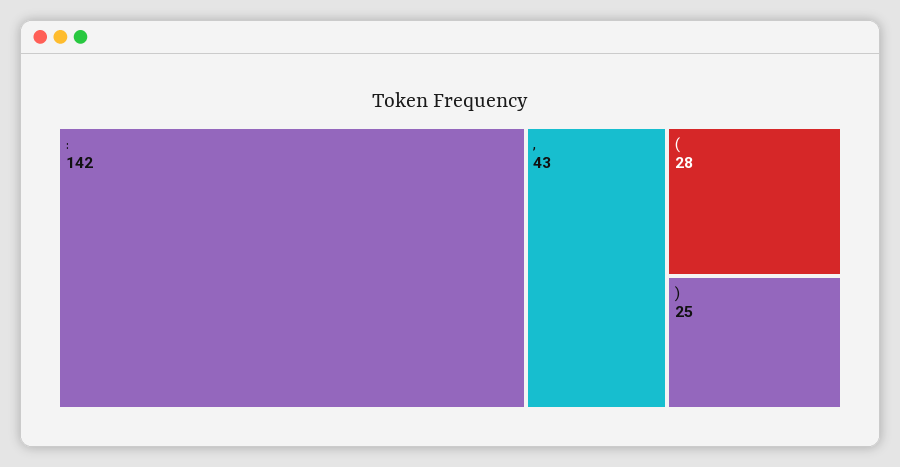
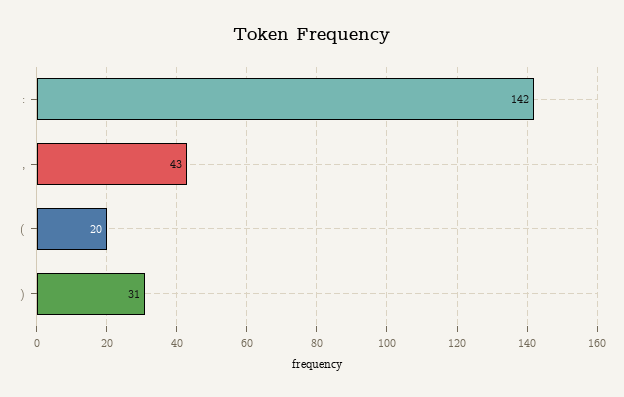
  {
    ":": 142,
    ",": 43,
-   "(": 28,
+   "(": 20,
-   ")": 25
+   ")": 31
  }

